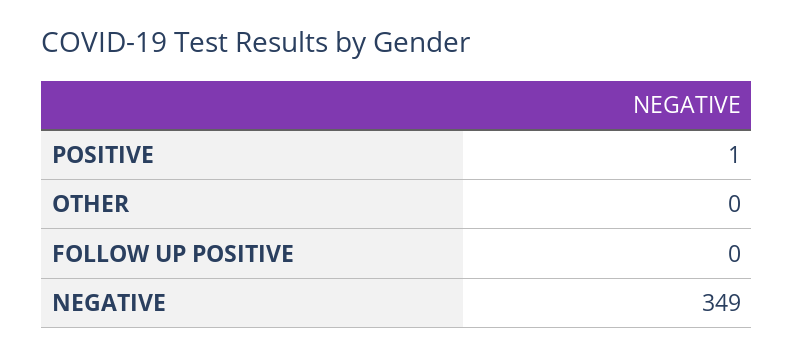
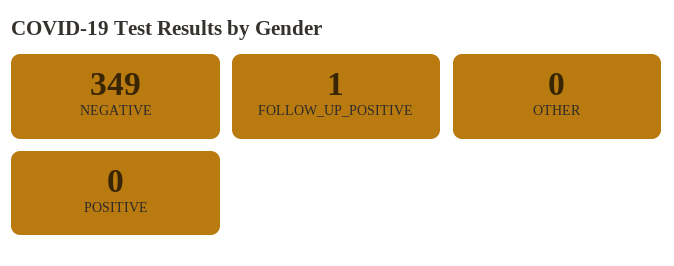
  {
-   "POSITIVE": 1,
+   "POSITIVE": 0,
    "OTHER": 0,
-   "FOLLOW UP POSITIVE": 0,
+   "FOLLOW UP POSITIVE": 1,
    "NEGATIVE": 349
  }

